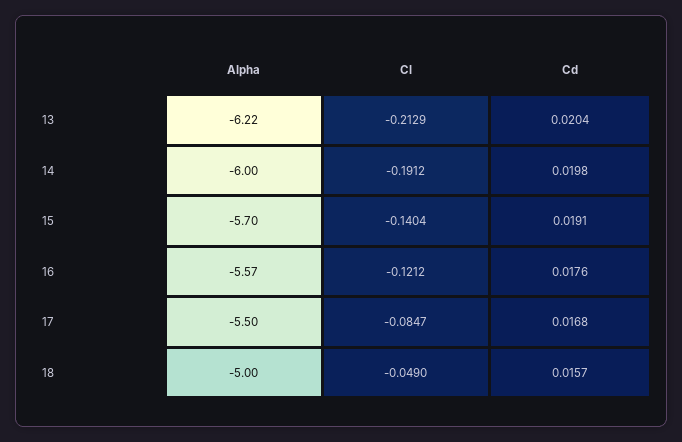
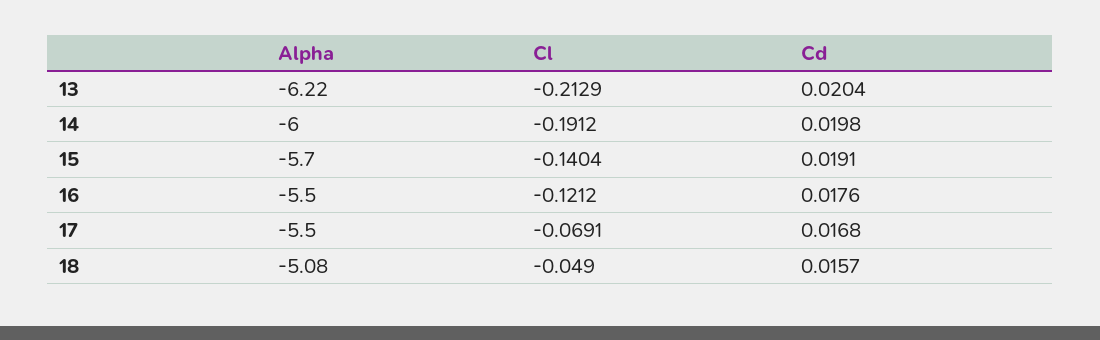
  {
    "Alpha": {
      "13": -6.22,
      "14": -6,
      "15": -5.7,
-     "16": -5.57,
+     "16": -5.5,
      "17": -5.5,
-     "18": -5
+     "18": -5.08
    },
    "Cl": {
      "13": -0.2129,
      "14": -0.1912,
      "15": -0.1404,
      "16": -0.1212,
-     "17": -0.0847,
+     "17": -0.0691,
      "18": -0.049
    },
    "Cd": {
      "13": 0.0204,
      "14": 0.0198,
      "15": 0.0191,
      "16": 0.0176,
      "17": 0.0168,
      "18": 0.0157
    }
  }

